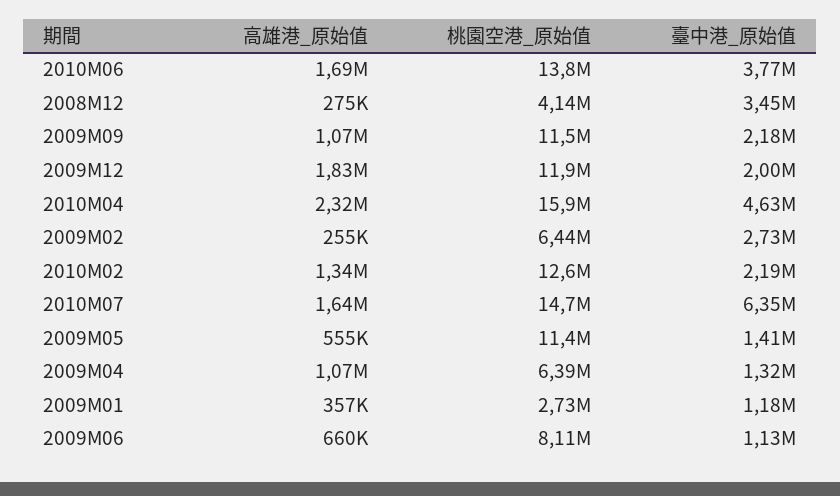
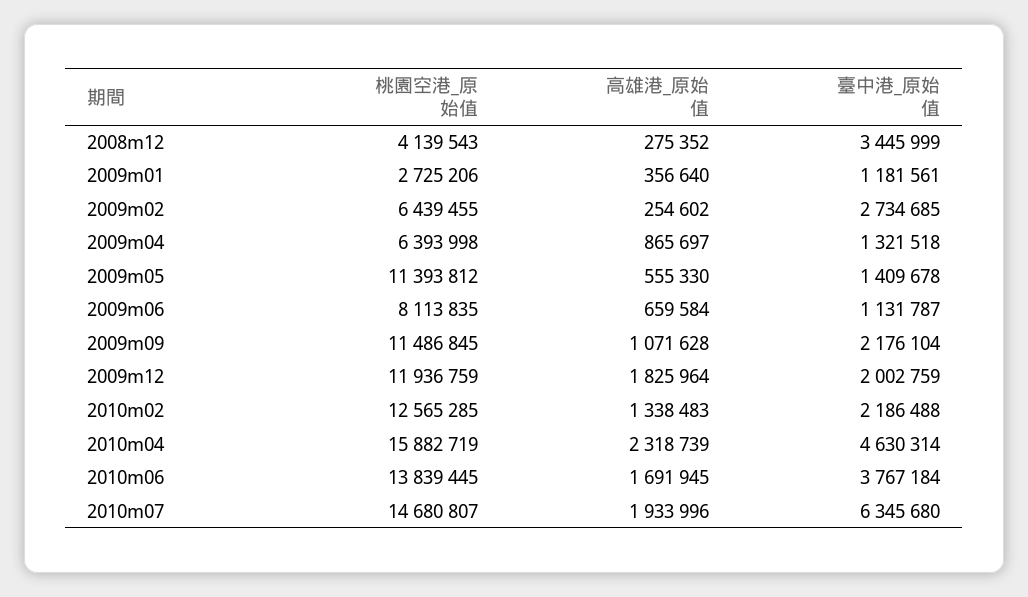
  {
    "高雄港_原始值": {
      "2010M06": 1691945,
      "2008M12": 275352,
      "2009M09": 1071628,
      "2009M12": 1825964,
      "2010M04": 2318739,
      "2009M02": 254602,
      "2010M02": 1338483,
-     "2010M07": 1640000,
+     "2010M07": 1933996,
      "2009M05": 555330,
-     "2009M04": 1070000,
+     "2009M04": 865697,
      "2009M01": 356640,
      "2009M06": 659584
    },
    "桃園空港_原始值": {
      "2010M06": 13839445,
      "2008M12": 4139543,
      "2009M09": 11486845,
      "2009M12": 11936759,
      "2010M04": 15882719,
      "2009M02": 6439455,
      "2010M02": 12565285,
      "2010M07": 14680807,
      "2009M05": 11393812,
      "2009M04": 6393998,
      "2009M01": 2725206,
      "2009M06": 8113835
    },
    "臺中港_原始值": {
      "2010M06": 3767184,
      "2008M12": 3445999,
      "2009M09": 2176104,
      "2009M12": 2002759,
      "2010M04": 4630314,
      "2009M02": 2734685,
      "2010M02": 2186488,
      "2010M07": 6345680,
      "2009M05": 1409678,
      "2009M04": 1321518,
      "2009M01": 1181561,
      "2009M06": 1131787
    }
  }

